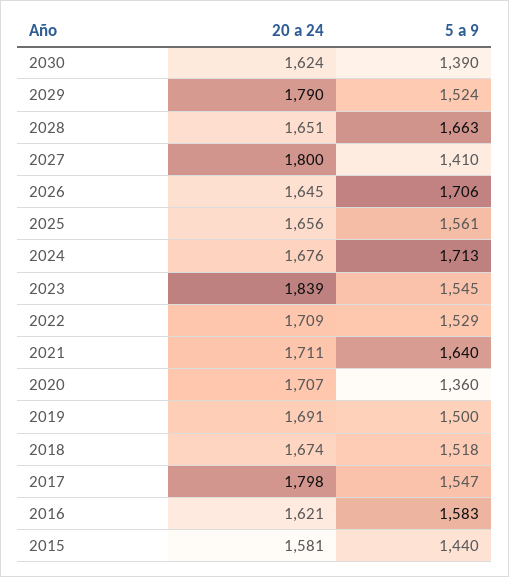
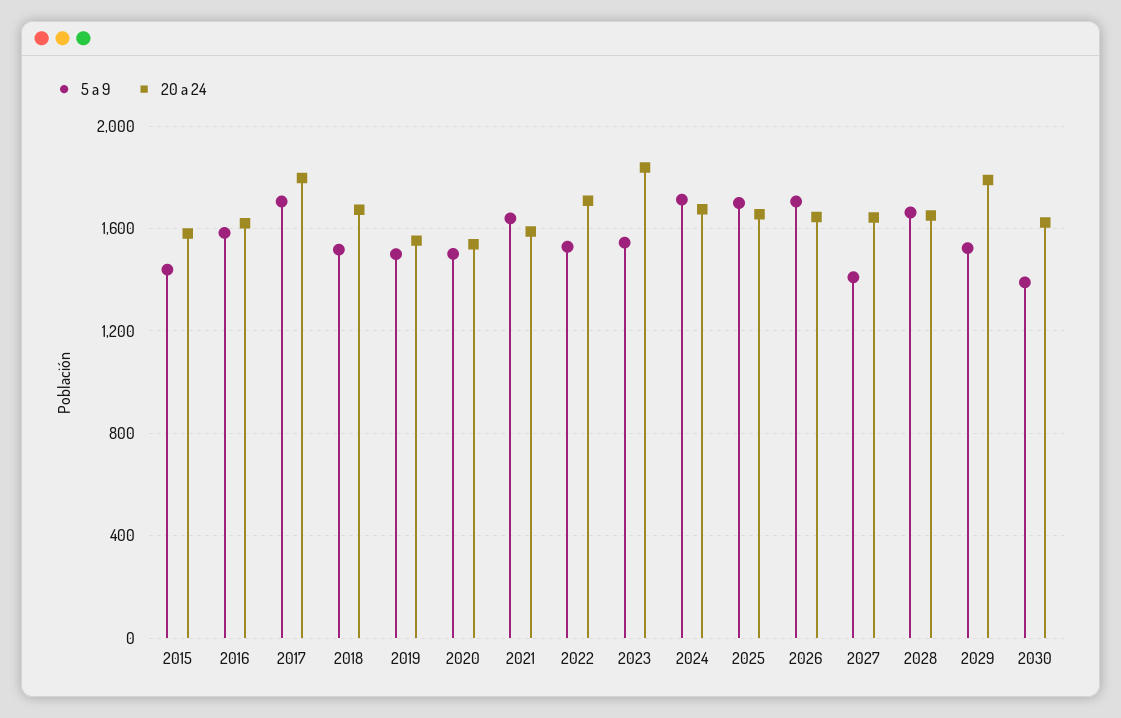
  {
    "20 a 24": {
      "2030": 1624,
      "2029": 1790,
      "2028": 1651,
-     "2027": 1800,
+     "2027": 1650,
      "2026": 1645,
      "2025": 1656,
      "2024": 1676,
      "2023": 1839,
      "2022": 1709,
-     "2021": 1711,
+     "2021": 1600,
-     "2020": 1707,
+     "2020": 1550,
-     "2019": 1691,
+     "2019": 1550,
      "2018": 1674,
      "2017": 1798,
      "2016": 1621,
      "2015": 1581
    },
    "5 a 9": {
      "2030": 1390,
      "2029": 1524,
      "2028": 1663,
      "2027": 1410,
      "2026": 1706,
-     "2025": 1561,
+     "2025": 1700,
      "2024": 1713,
      "2023": 1545,
      "2022": 1529,
      "2021": 1640,
-     "2020": 1360,
+     "2020": 1500,
      "2019": 1500,
      "2018": 1518,
-     "2017": 1547,
+     "2017": 1700,
      "2016": 1583,
      "2015": 1440
    }
  }

